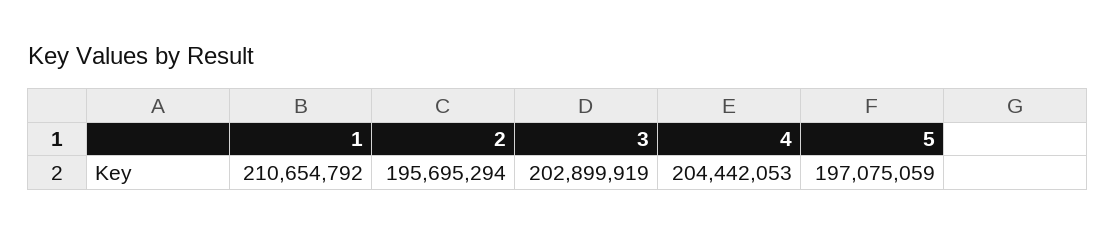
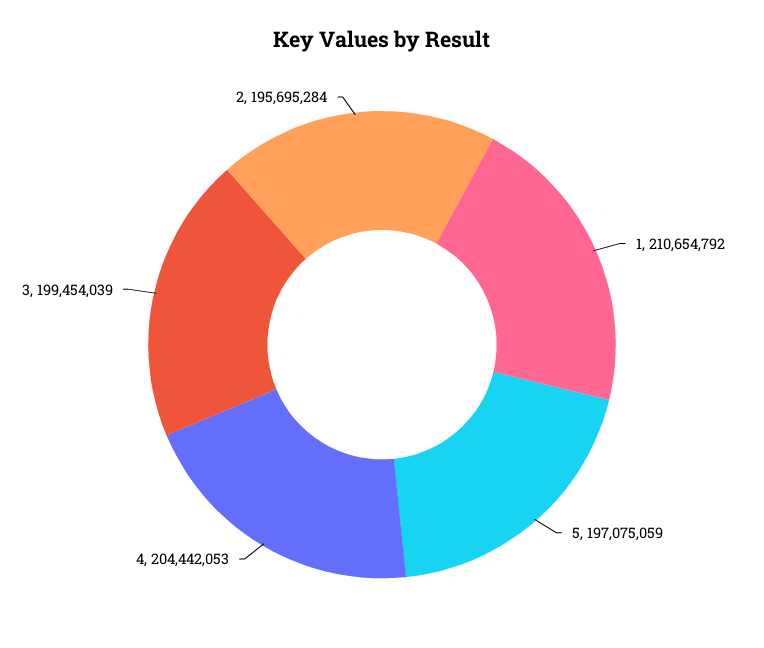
  {
    "1": 210654792,
-   "2": 195695294,
+   "2": 195695284,
-   "3": 202899919,
+   "3": 199454039,
    "4": 204442053,
    "5": 197075059
  }

